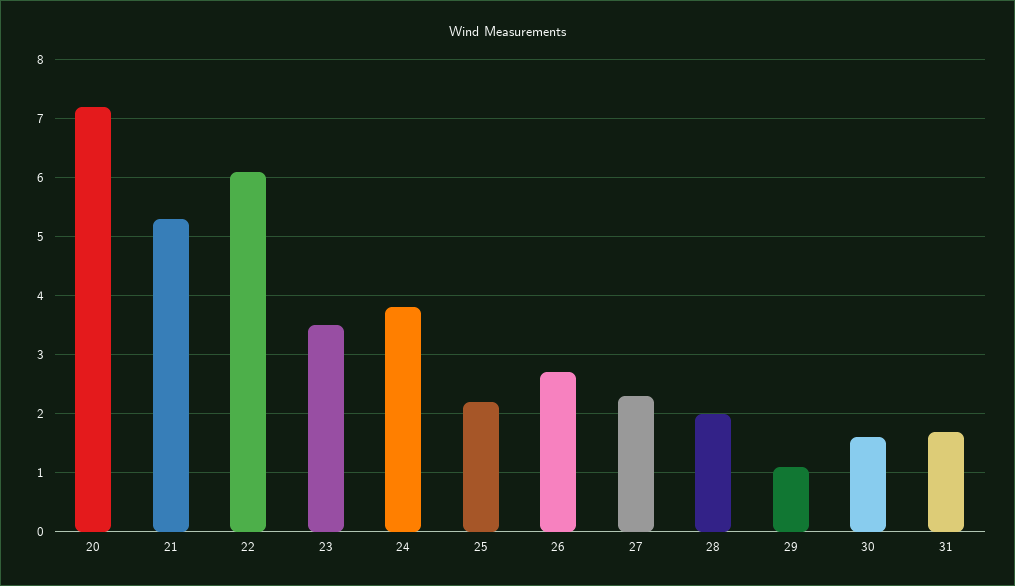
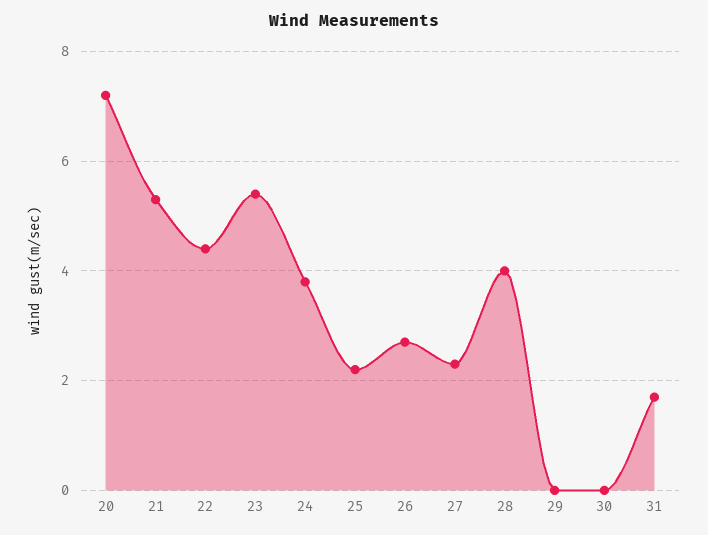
  {
    "20": 7,
    "21": 5.5,
-   "22": 6,
+   "22": 4.5,
-   "23": 3.5,
+   "23": 5.5,
    "24": 4,
    "25": 2,
    "26": 2.5,
    "27": 2.5,
-   "28": 2,
+   "28": 4,
-   "29": 1,
+   "29": 0,
-   "30": 1.5,
+   "30": 0,
    "31": 1.5
  }

